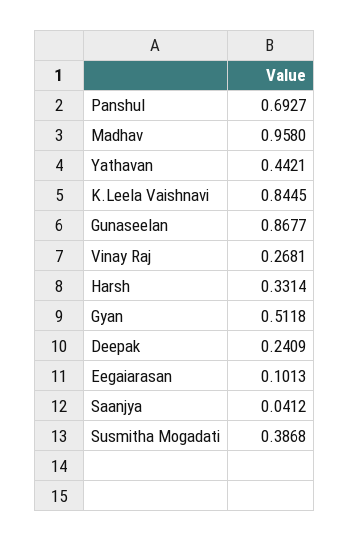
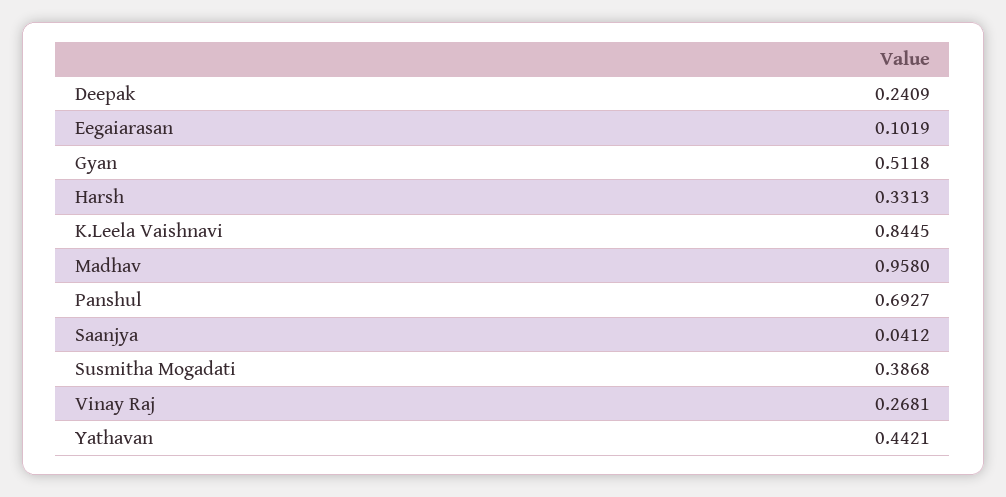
  {
    "Panshul": 0.6927,
    "Madhav": 0.958,
    "Yathavan": 0.4421,
    "K.Leela Vaishnavi": 0.8445,
-   "Gunaseelan": 0.8677,
    "Vinay Raj": 0.2681,
-   "Harsh": 0.3314,
+   "Harsh": 0.3313,
    "Gyan": 0.5118,
    "Deepak": 0.2409,
-   "Eegaiarasan": 0.1013,
+   "Eegaiarasan": 0.1019,
    "Saanjya": 0.0412,
    "Susmitha Mogadati": 0.3868
  }

